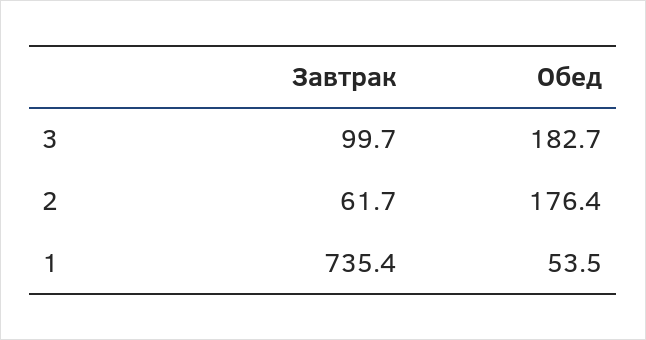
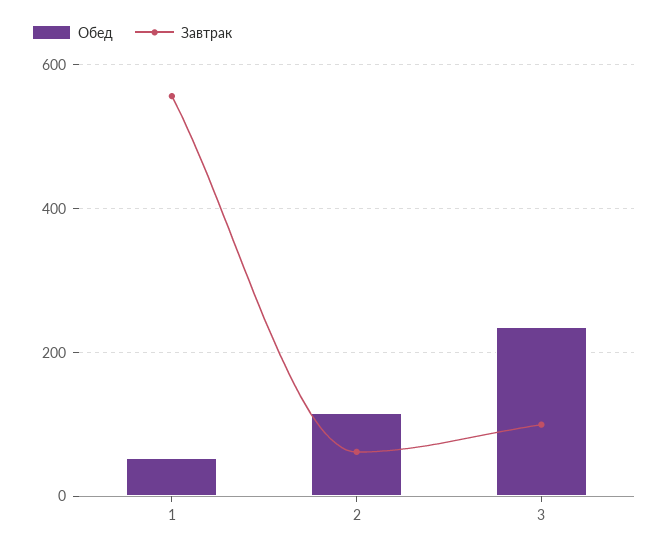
  {
    "Завтрак": {
      "3": 99.7,
      "2": 61.7,
-     "1": 735.4
+     "1": 560
    },
    "Обед": {
-     "3": 182.7,
+     "3": 240,
-     "2": 176.4,
+     "2": 120,
      "1": 53.5
    }
  }

